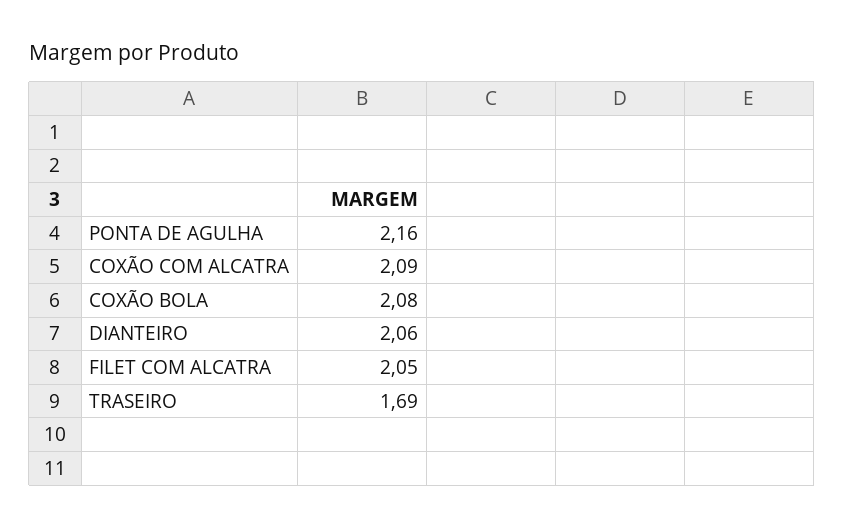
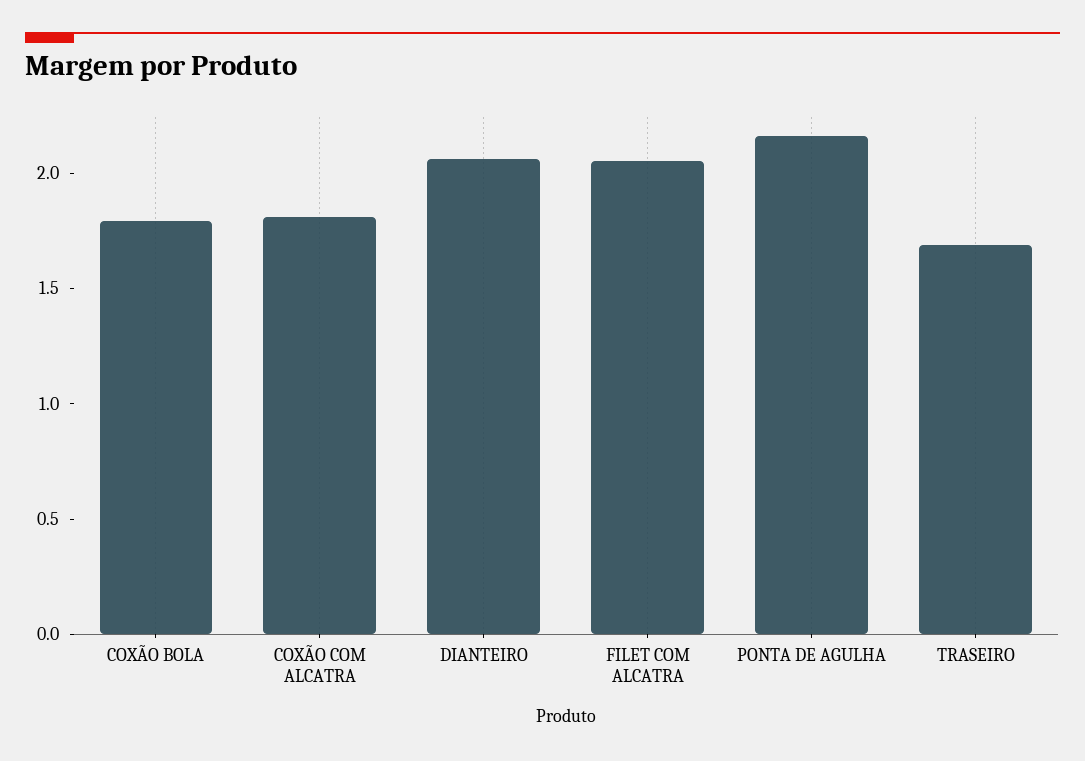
  {
    "PONTA DE AGULHA": 2.16,
-   "COXÃO COM ALCATRA": 2.09,
+   "COXÃO COM ALCATRA": 1.8,
-   "COXÃO BOLA": 2.08,
+   "COXÃO BOLA": 1.8,
    "DIANTEIRO": 2.06,
    "FILET COM ALCATRA": 2.05,
    "TRASEIRO": 1.69
  }

